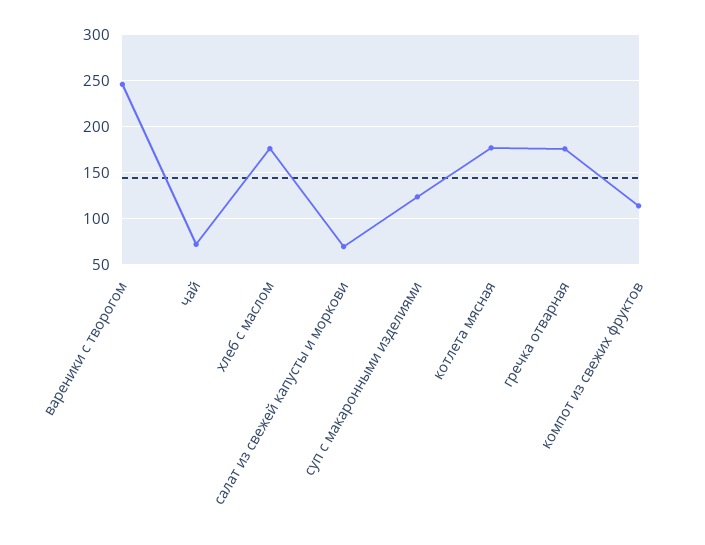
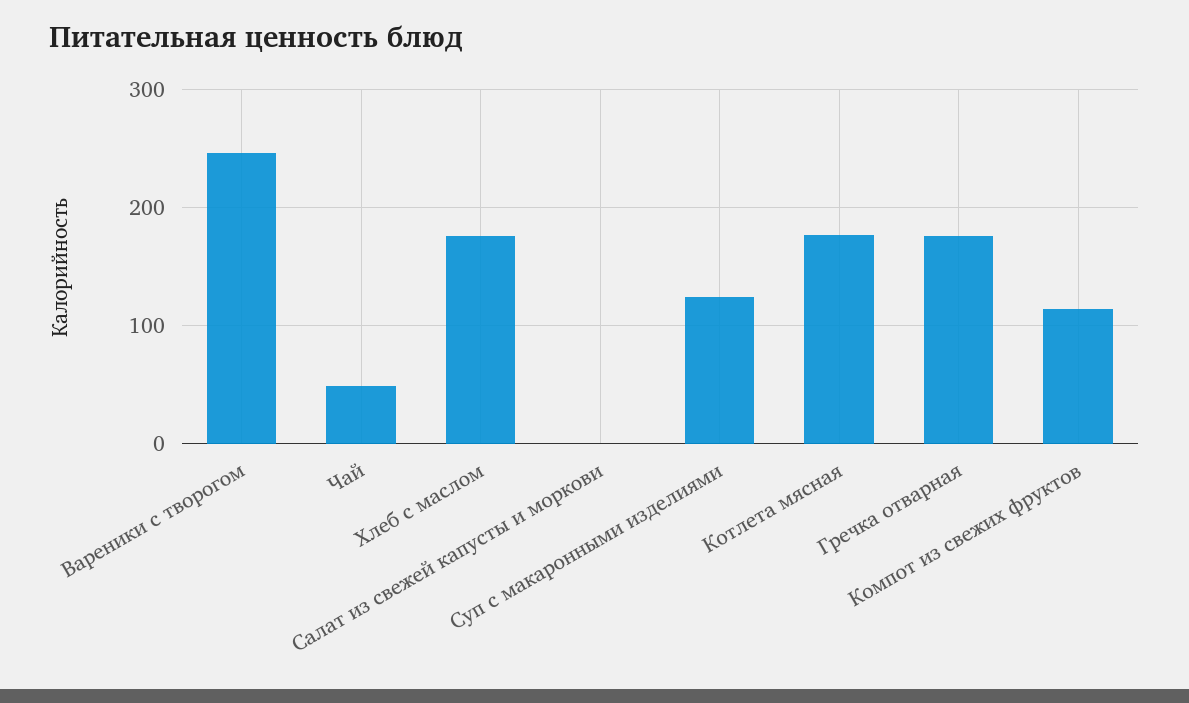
  {
    "вареники с творогом": 250,
-   "чай": 70,
+   "чай": 50,
    "хлеб с маслом": 180,
-   "салат из свежей капусты и моркови": 70,
+   "салат из свежей капусты и моркови": 0,
    "суп с макаронными изделиями": 120,
    "котлета мясная": 180,
    "гречка отварная": 180,
    "компот из свежих фруктов": 110
  }

